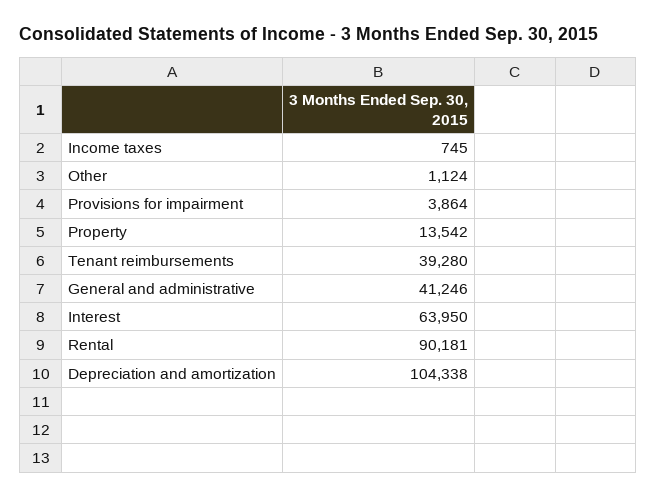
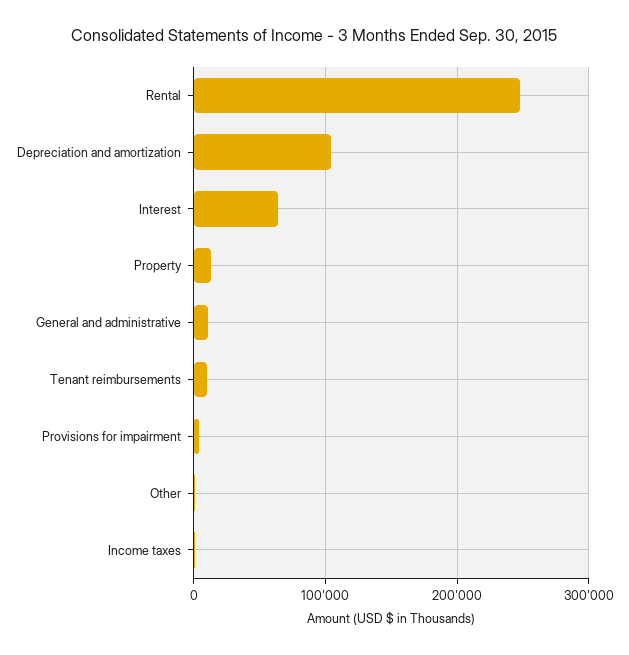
  {
    "Income taxes": 745,
    "Other": 1124,
    "Provisions for impairment": 3864,
    "Property": 13542,
-   "Tenant reimbursements": 39280,
+   "Tenant reimbursements": 10000,
-   "General and administrative": 41246,
+   "General and administrative": 10000,
    "Interest": 63950,
-   "Rental": 90181,
+   "Rental": 250000,
    "Depreciation and amortization": 104338
  }

